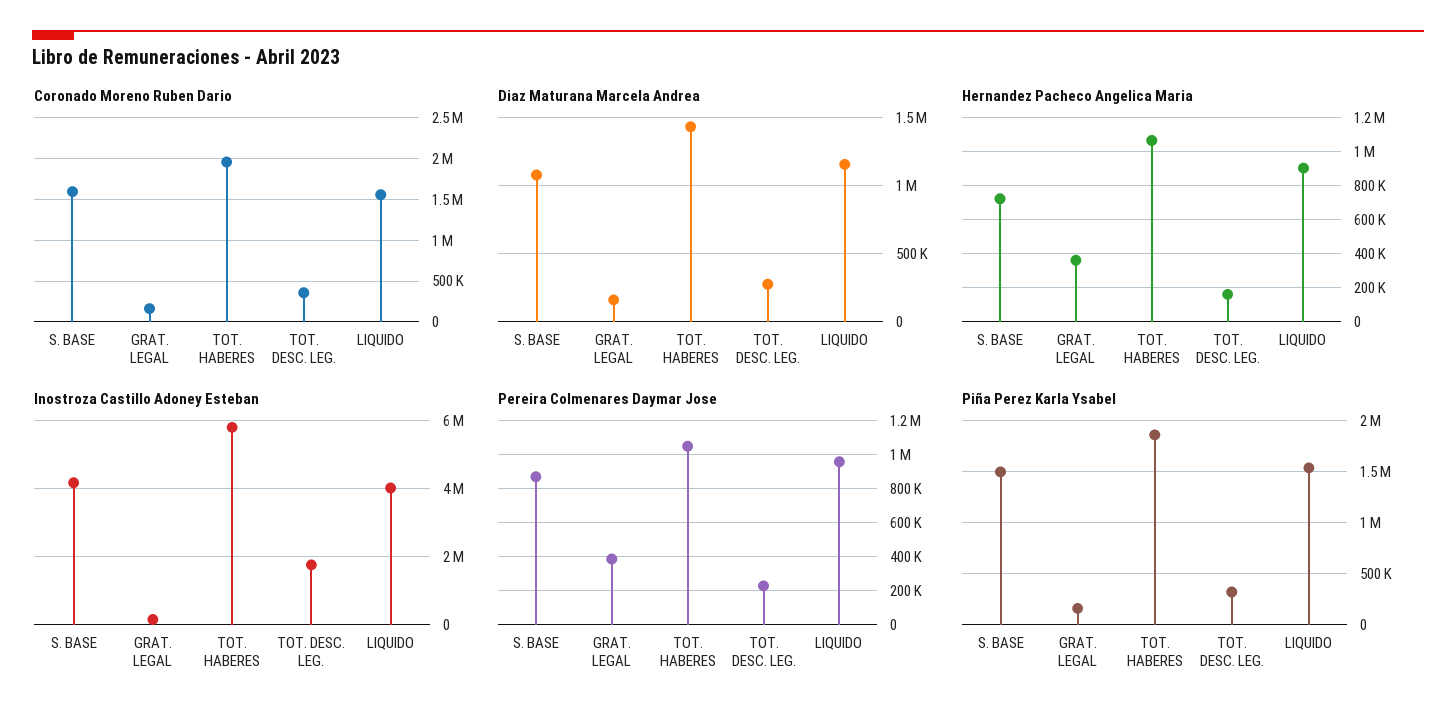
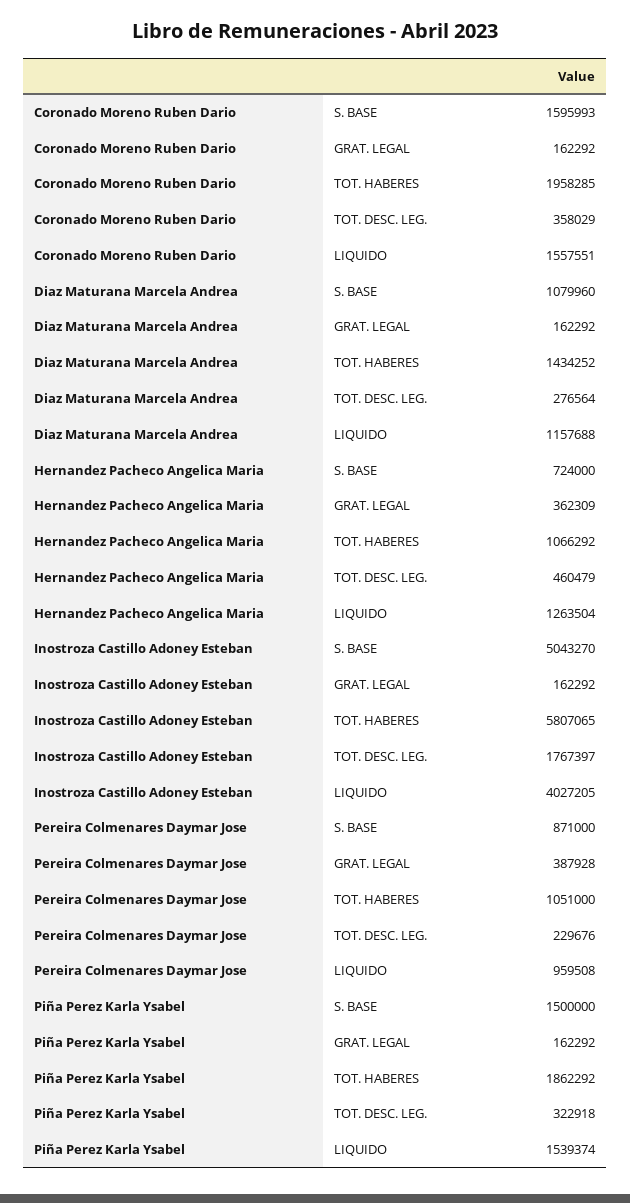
  {
    "Coronado Moreno Ruben Dario": {
      "S. BASE": 1595993,
      "GRAT. LEGAL": 162292,
      "TOT. HABERES": 1958285,
      "TOT. DESC. LEG.": 358029,
      "LIQUIDO": 1557551
    },
    "Diaz Maturana Marcela Andrea": {
      "S. BASE": 1079960,
      "GRAT. LEGAL": 162292,
      "TOT. HABERES": 1434252,
      "TOT. DESC. LEG.": 276564,
      "LIQUIDO": 1157688
    },
    "Hernandez Pacheco Angelica Maria": {
      "S. BASE": 724000,
      "GRAT. LEGAL": 362309,
      "TOT. HABERES": 1066292,
-     "TOT. DESC. LEG.": 150000,
+     "TOT. DESC. LEG.": 460479,
-     "LIQUIDO": 900000
+     "LIQUIDO": 1263504
    },
    "Inostroza Castillo Adoney Esteban": {
-     "S. BASE": 4200000,
+     "S. BASE": 5043270,
      "GRAT. LEGAL": 162292,
      "TOT. HABERES": 5807065,
      "TOT. DESC. LEG.": 1767397,
      "LIQUIDO": 4027205
    },
    "Pereira Colmenares Daymar Jose": {
      "S. BASE": 871000,
      "GRAT. LEGAL": 387928,
      "TOT. HABERES": 1051000,
      "TOT. DESC. LEG.": 229676,
      "LIQUIDO": 959508
    },
    "Piña Perez Karla Ysabel": {
      "S. BASE": 1500000,
      "GRAT. LEGAL": 162292,
      "TOT. HABERES": 1862292,
      "TOT. DESC. LEG.": 322918,
      "LIQUIDO": 1539374
    }
  }

